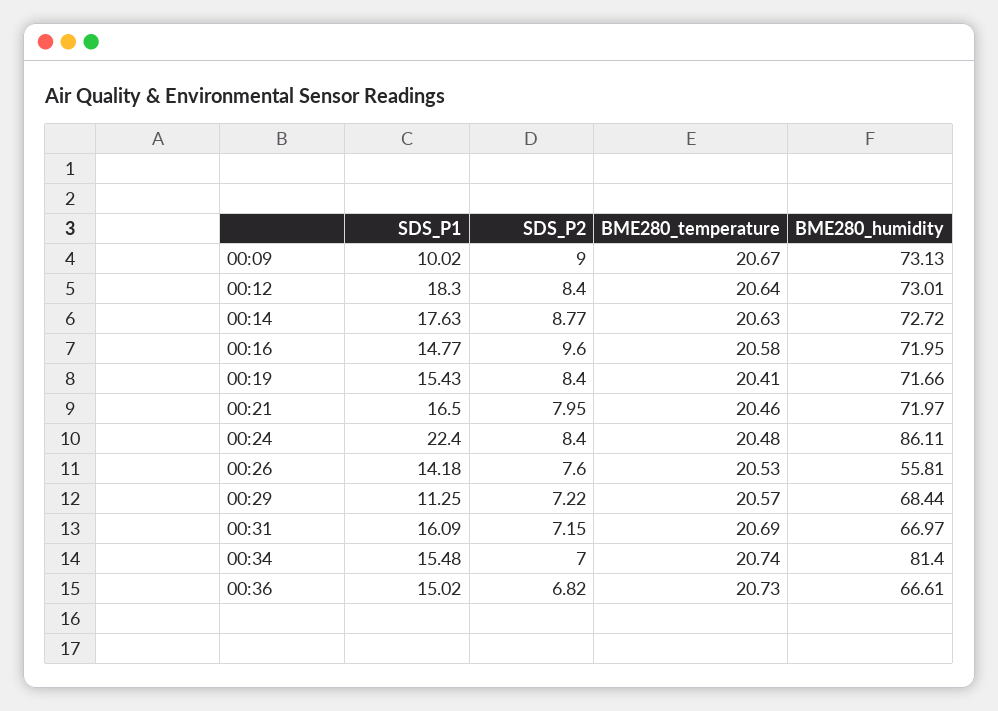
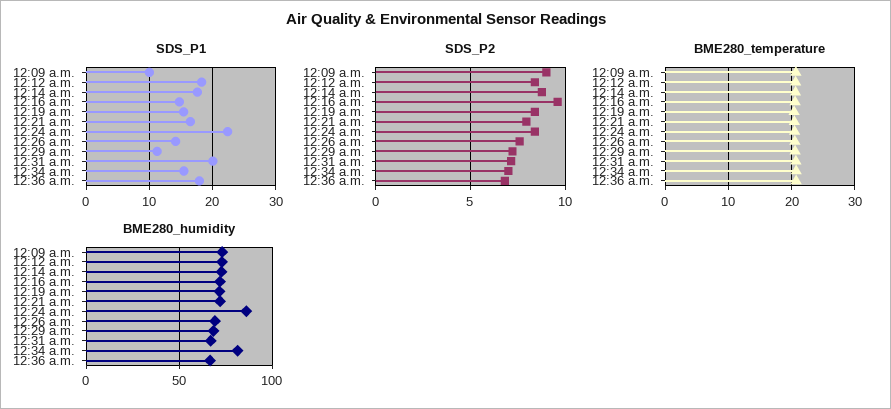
  {
    "SDS_P1": {
      "00:09": 10.02,
      "00:12": 18.3,
      "00:14": 17.63,
      "00:16": 14.77,
      "00:19": 15.43,
      "00:21": 16.5,
      "00:24": 22.4,
      "00:26": 14.18,
      "00:29": 11.25,
-     "00:31": 16.09,
+     "00:31": 20,
      "00:34": 15.48,
-     "00:36": 15.02
+     "00:36": 18
    },
    "SDS_P2": {
      "00:09": 9,
      "00:12": 8.4,
      "00:14": 8.77,
      "00:16": 9.6,
      "00:19": 8.4,
      "00:21": 7.95,
      "00:24": 8.4,
      "00:26": 7.6,
      "00:29": 7.22,
      "00:31": 7.15,
      "00:34": 7,
      "00:36": 6.82
    },
    "BME280_temperature": {
      "00:09": 20.67,
      "00:12": 20.64,
      "00:14": 20.63,
      "00:16": 20.58,
      "00:19": 20.41,
      "00:21": 20.46,
      "00:24": 20.48,
      "00:26": 20.53,
      "00:29": 20.57,
      "00:31": 20.69,
      "00:34": 20.74,
      "00:36": 20.73
    },
    "BME280_humidity": {
      "00:09": 73.13,
      "00:12": 73.01,
      "00:14": 72.72,
      "00:16": 71.95,
      "00:19": 71.66,
      "00:21": 71.97,
      "00:24": 86.11,
-     "00:26": 55.81,
+     "00:26": 70,
      "00:29": 68.44,
      "00:31": 66.97,
      "00:34": 81.4,
      "00:36": 66.61
    }
  }

